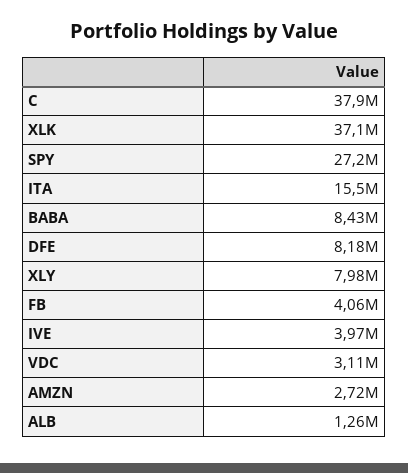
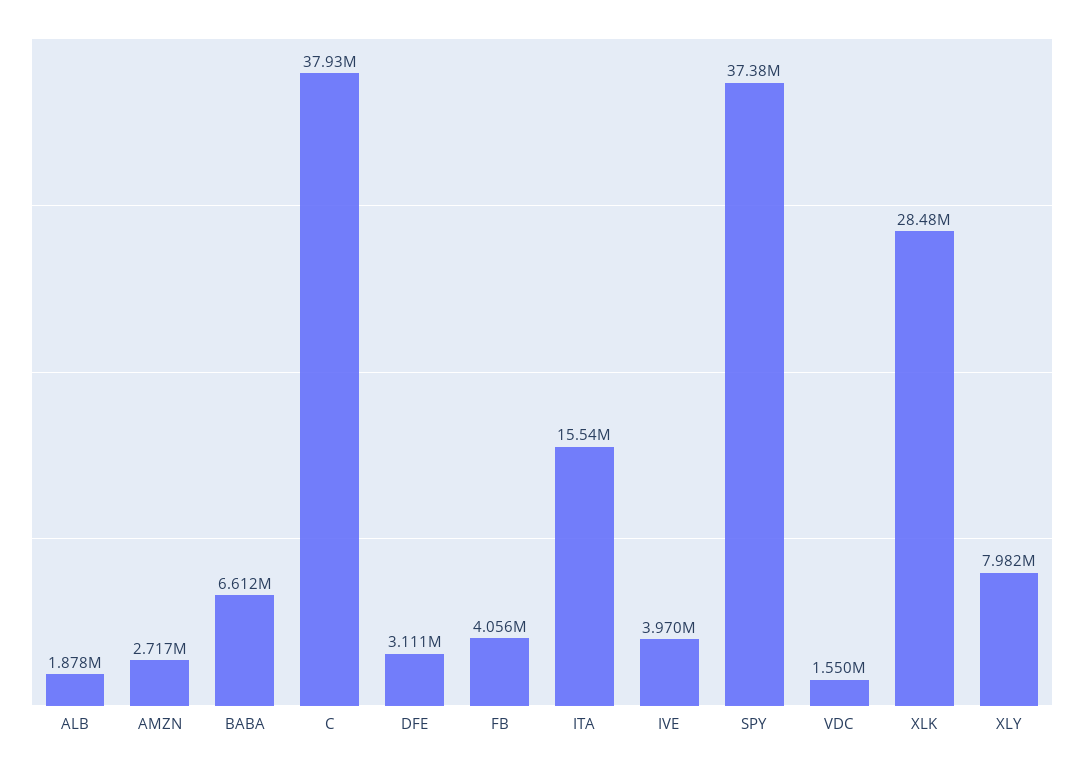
  {
    "C": 37930000,
-   "XLK": 37100000,
+   "XLK": 28480000,
-   "SPY": 27200000,
+   "SPY": 37380000,
    "ITA": 15540000,
-   "BABA": 8430000,
+   "BABA": 6612000,
-   "DFE": 8180000,
+   "DFE": 3111000,
    "XLY": 7982000,
    "FB": 4056000,
    "IVE": 3970000,
-   "VDC": 3110000,
+   "VDC": 1550000,
    "AMZN": 2717000,
-   "ALB": 1260000
+   "ALB": 1878000
  }

